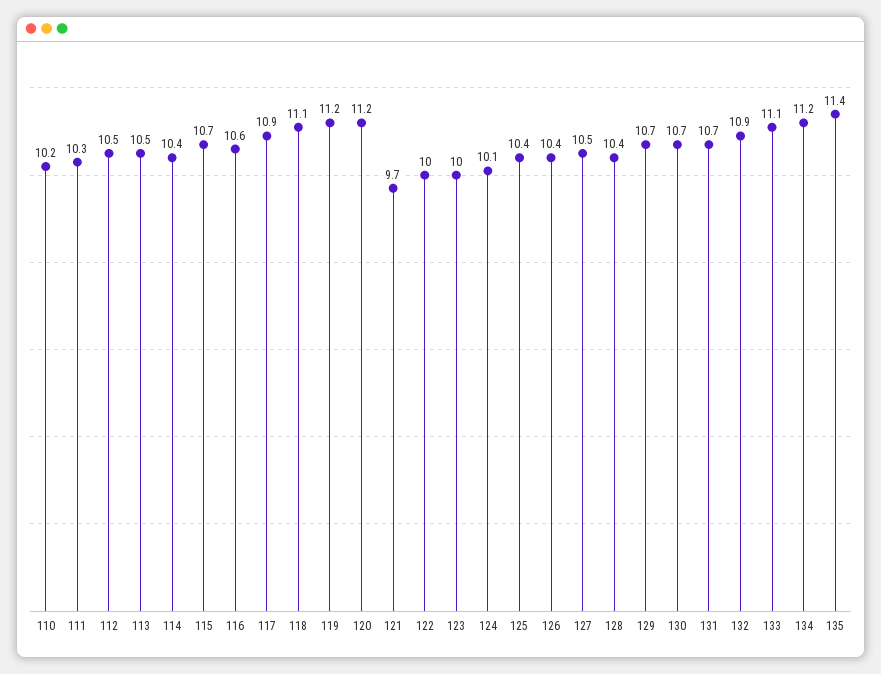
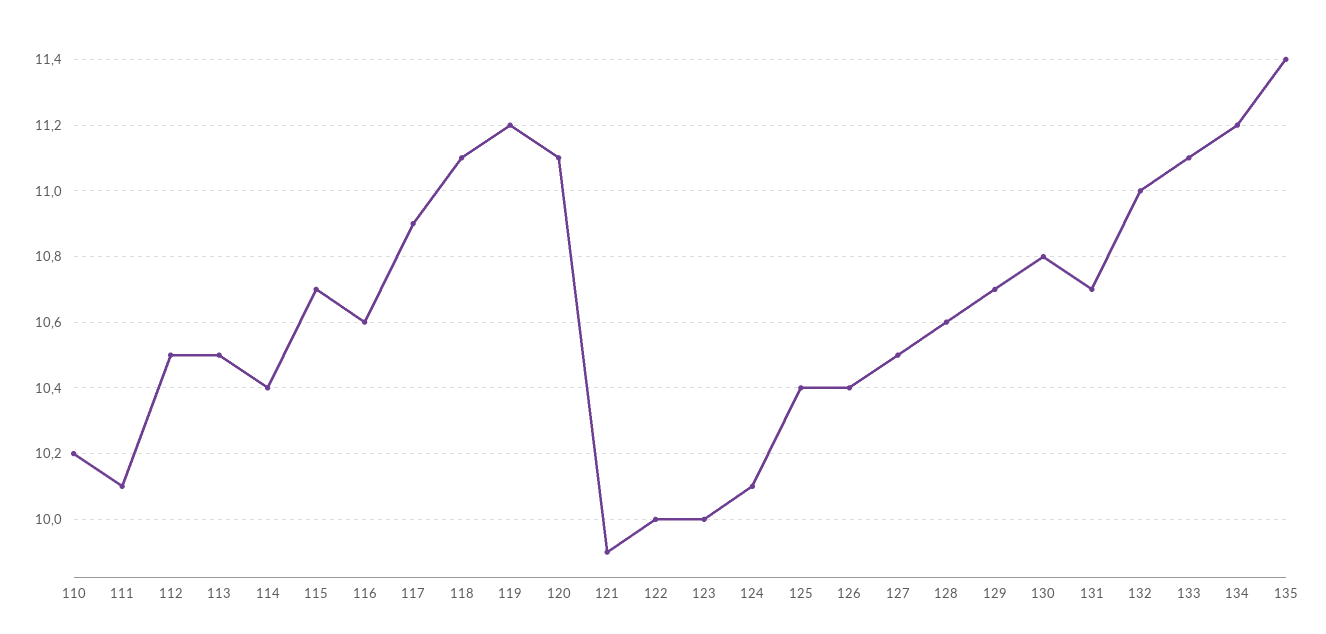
  {
    "110": 10.2,
-   "111": 10.3,
+   "111": 10.1,
    "112": 10.5,
    "113": 10.5,
    "114": 10.4,
    "115": 10.7,
    "116": 10.6,
    "117": 10.9,
    "118": 11.1,
    "119": 11.2,
-   "120": 11.2,
+   "120": 11.1,
-   "121": 9.7,
+   "121": 9.9,
    "122": 10,
    "123": 10,
    "124": 10.1,
    "125": 10.4,
    "126": 10.4,
    "127": 10.5,
-   "128": 10.4,
+   "128": 10.6,
    "129": 10.7,
-   "130": 10.7,
+   "130": 10.8,
    "131": 10.7,
-   "132": 10.9,
+   "132": 11,
    "133": 11.1,
    "134": 11.2,
    "135": 11.4
  }

